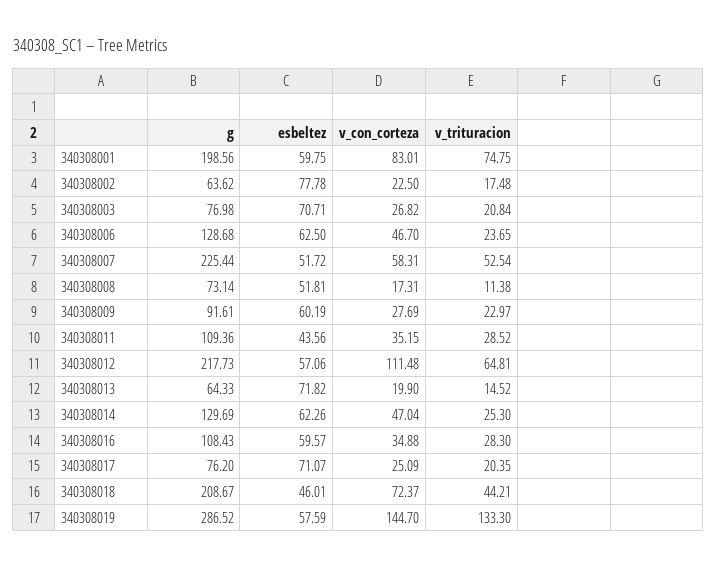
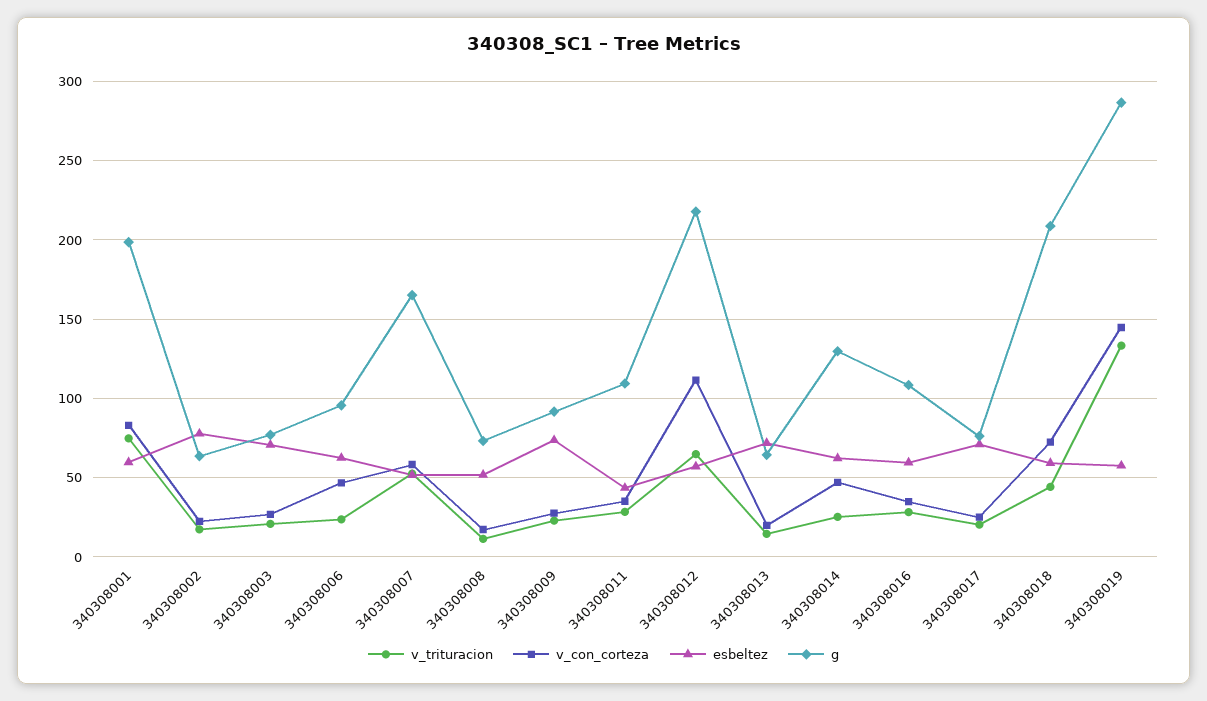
  {
    "g": {
      "340308001": 198.56,
      "340308002": 63.62,
      "340308003": 76.98,
-     "340308006": 128.68,
+     "340308006": 95,
-     "340308007": 225.44,
+     "340308007": 165,
      "340308008": 73.14,
      "340308009": 91.61,
      "340308011": 109.36,
      "340308012": 217.73,
      "340308013": 64.33,
      "340308014": 129.69,
      "340308016": 108.43,
      "340308017": 76.2,
      "340308018": 208.67,
      "340308019": 286.52
    },
    "esbeltez": {
      "340308001": 59.75,
      "340308002": 77.78,
      "340308003": 70.71,
      "340308006": 62.5,
      "340308007": 51.72,
      "340308008": 51.81,
-     "340308009": 60.19,
+     "340308009": 75,
      "340308011": 43.56,
      "340308012": 57.06,
      "340308013": 71.82,
      "340308014": 62.26,
      "340308016": 59.57,
      "340308017": 71.07,
-     "340308018": 46.01,
+     "340308018": 60,
      "340308019": 57.59
    },
    "v_con_corteza": {
      "340308001": 83.01,
      "340308002": 22.5,
      "340308003": 26.82,
      "340308006": 46.7,
      "340308007": 58.31,
      "340308008": 17.31,
      "340308009": 27.69,
      "340308011": 35.15,
      "340308012": 111.48,
      "340308013": 19.9,
      "340308014": 47.04,
      "340308016": 34.88,
      "340308017": 25.09,
      "340308018": 72.37,
      "340308019": 144.7
    },
    "v_trituracion": {
      "340308001": 74.75,
      "340308002": 17.48,
      "340308003": 20.84,
      "340308006": 23.65,
      "340308007": 52.54,
      "340308008": 11.38,
      "340308009": 22.97,
      "340308011": 28.52,
      "340308012": 64.81,
      "340308013": 14.52,
      "340308014": 25.3,
      "340308016": 28.3,
      "340308017": 20.35,
      "340308018": 44.21,
      "340308019": 133.3
    }
  }

